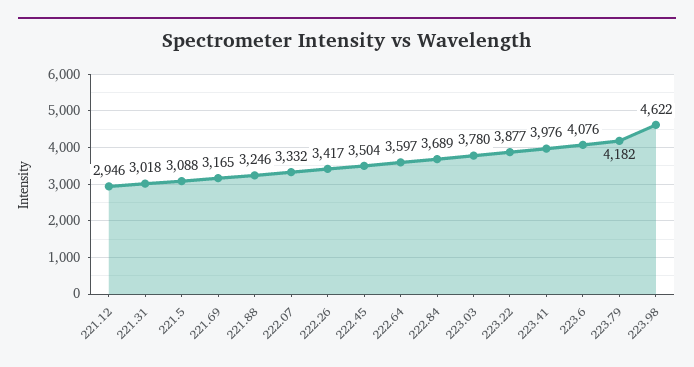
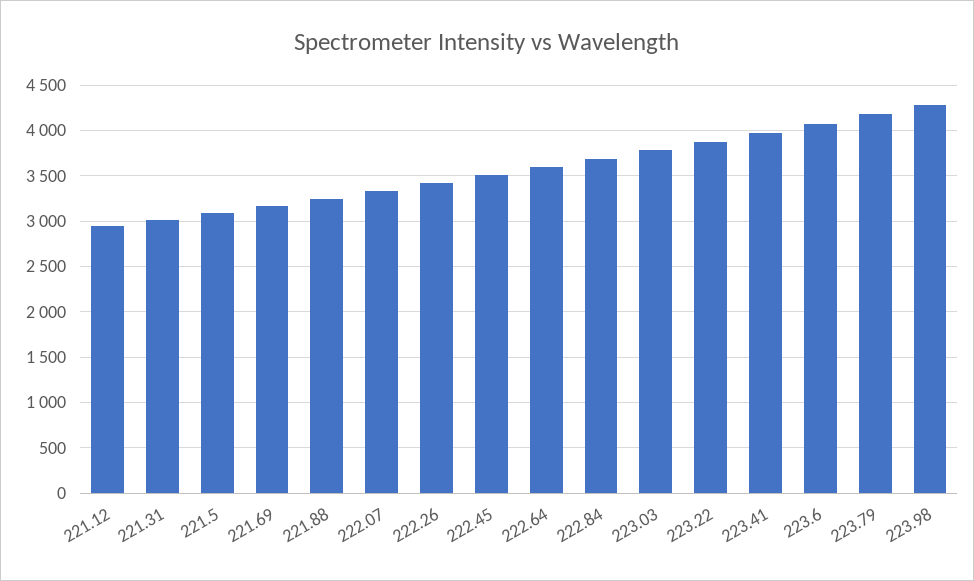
  {
    "221.12": 2946,
    "221.31": 3018,
    "221.5": 3088,
    "221.69": 3165,
    "221.88": 3246,
    "222.07": 3332,
    "222.26": 3417,
    "222.45": 3504,
    "222.64": 3597,
    "222.84": 3689,
    "223.03": 3780,
    "223.22": 3877,
    "223.41": 3976,
    "223.6": 4076,
    "223.79": 4182,
-   "223.98": 4622
+   "223.98": 4300
  }

